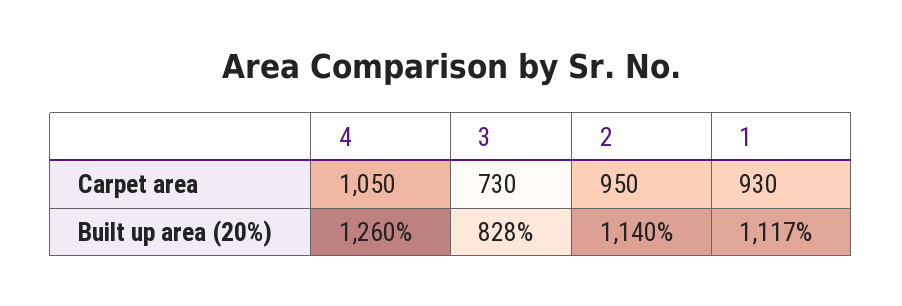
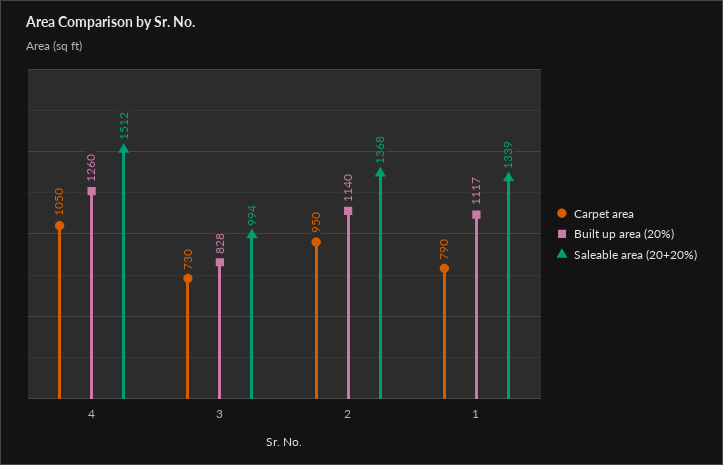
  {
    "Carpet area": {
      "4": 1050,
      "3": 730,
      "2": 950,
-     "1": 930
+     "1": 790
    },
    "Built up area (20%)": {
      "4": 1260,
      "3": 828,
      "2": 1140,
      "1": 1117
-   }
+   },
+   "Saleable area (20+20%)": {
+     "4": 1512,
+     "3": 994,
+     "2": 1368,
+     "1": 1339
+   }
  }

